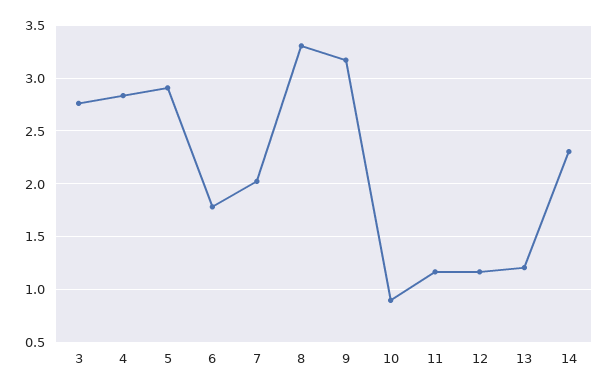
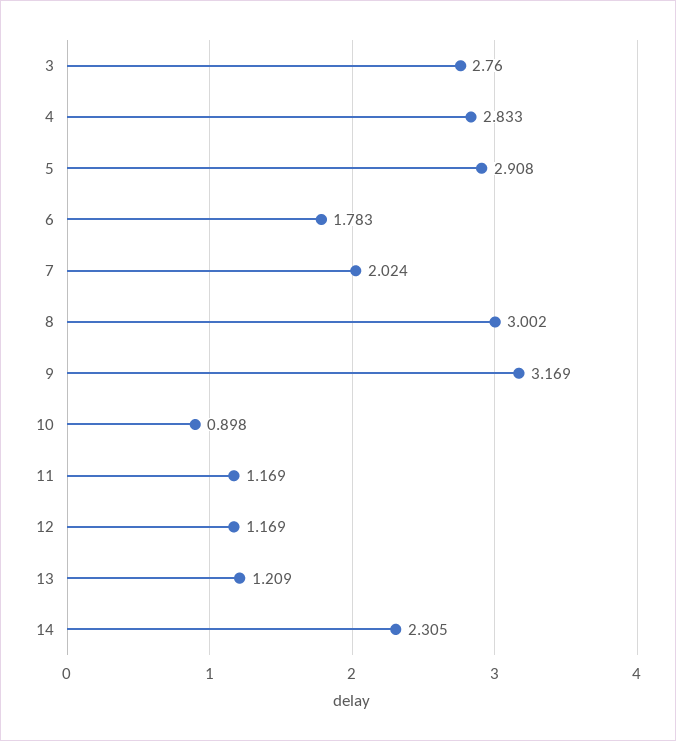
  {
    "3": 2.76,
    "4": 2.833,
    "5": 2.908,
    "6": 1.783,
    "7": 2.024,
-   "8": 3.3,
+   "8": 3.002,
    "9": 3.169,
    "10": 0.898,
    "11": 1.169,
    "12": 1.169,
    "13": 1.209,
    "14": 2.305
  }

